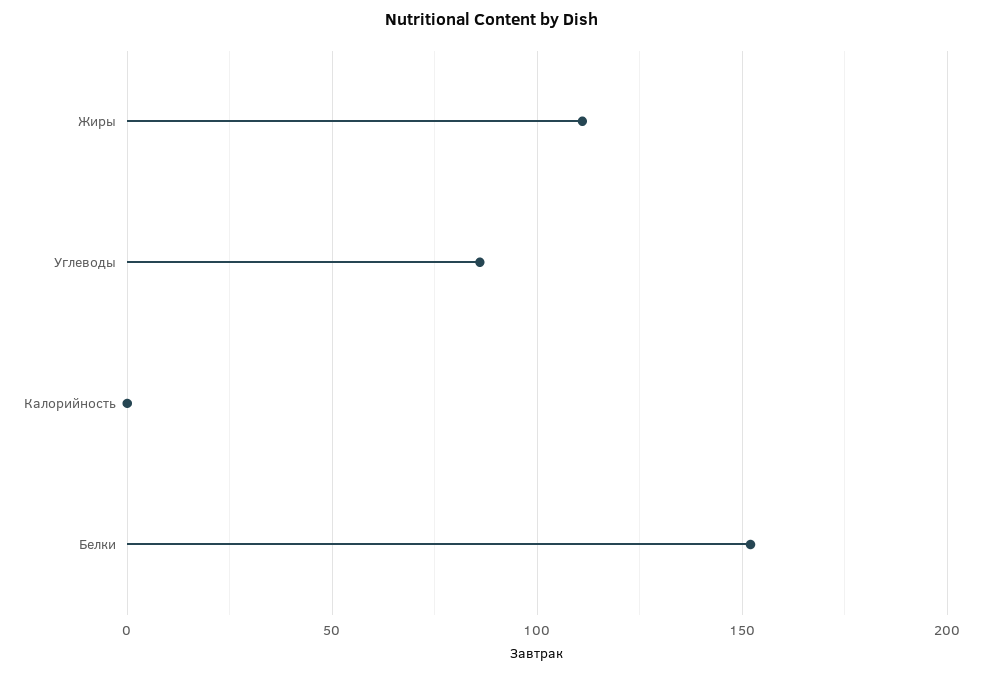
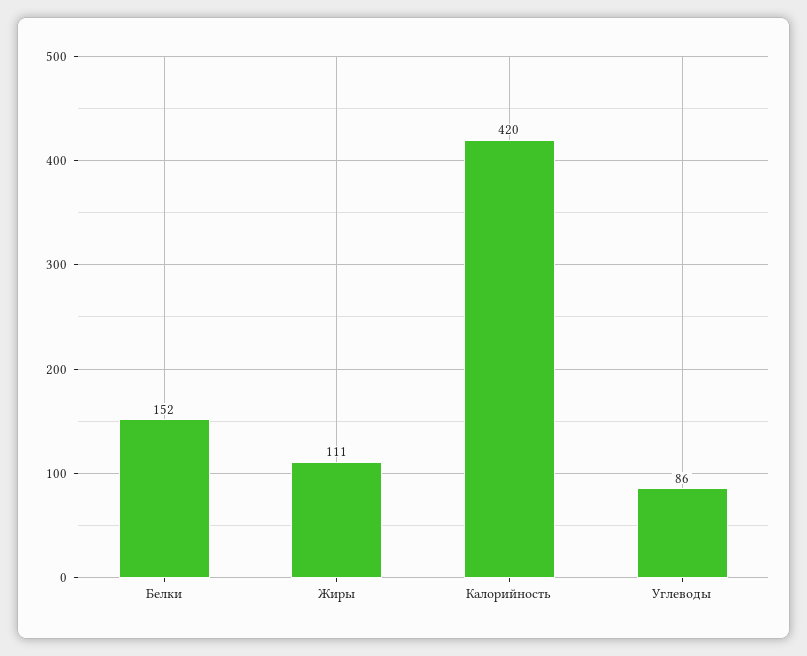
  {
    "Жиры": 111,
    "Углеводы": 86,
-   "Калорийность": 0,
+   "Калорийность": 420,
    "Белки": 152
  }

